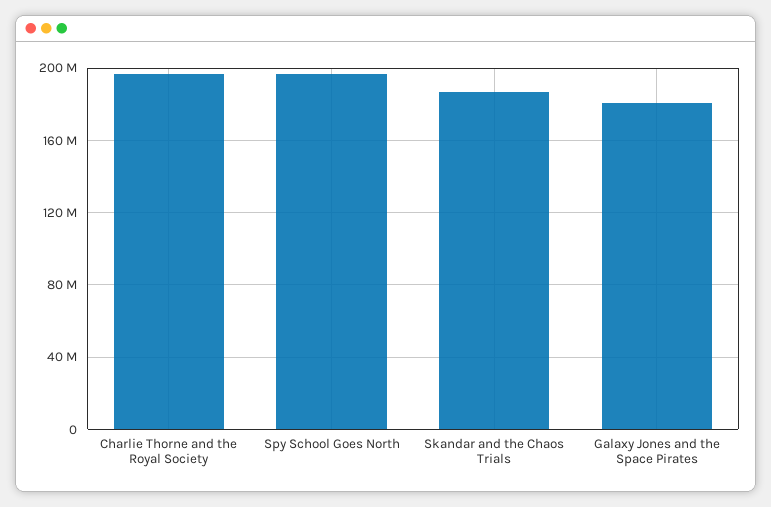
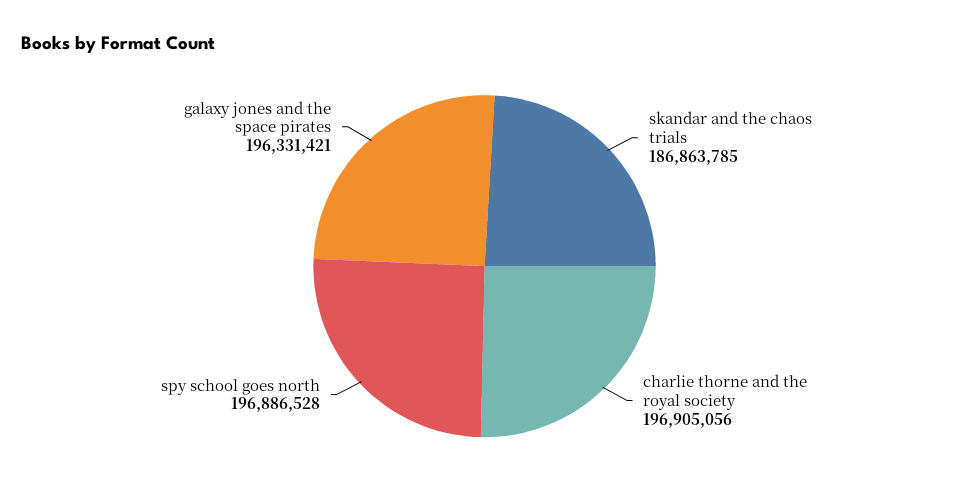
  {
    "Charlie Thorne and the Royal Society": 196905056,
    "Spy School Goes North": 196886528,
    "Skandar and the Chaos Trials": 186863785,
-   "Galaxy Jones and the Space Pirates": 180000000
+   "Galaxy Jones and the Space Pirates": 196331421
  }

